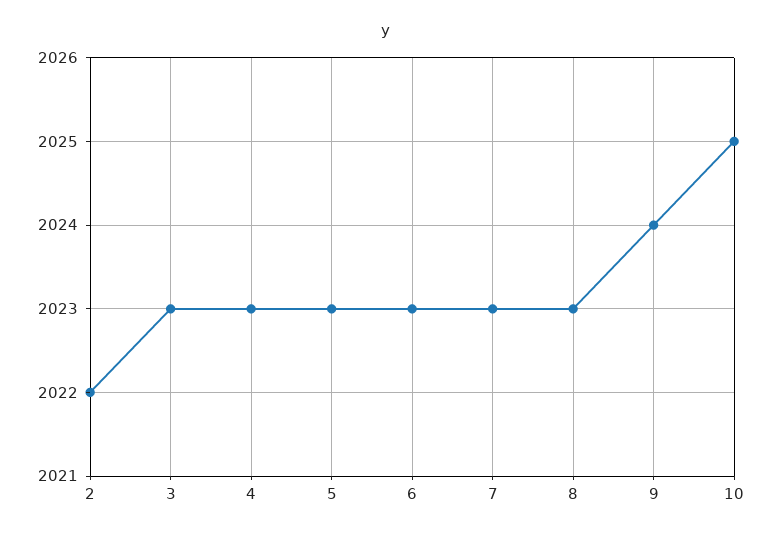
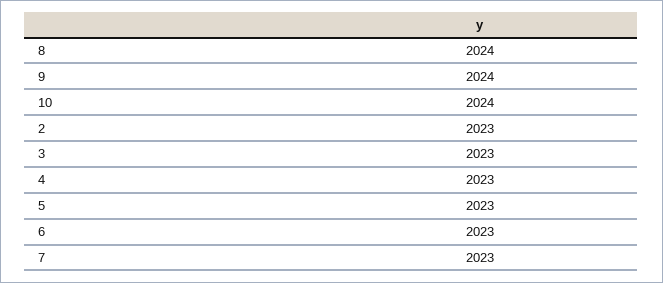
  {
-   "2": 2022,
+   "2": 2023,
    "3": 2023,
    "4": 2023,
    "5": 2023,
    "6": 2023,
    "7": 2023,
-   "8": 2023,
+   "8": 2024,
    "9": 2024,
-   "10": 2025
+   "10": 2024
  }

